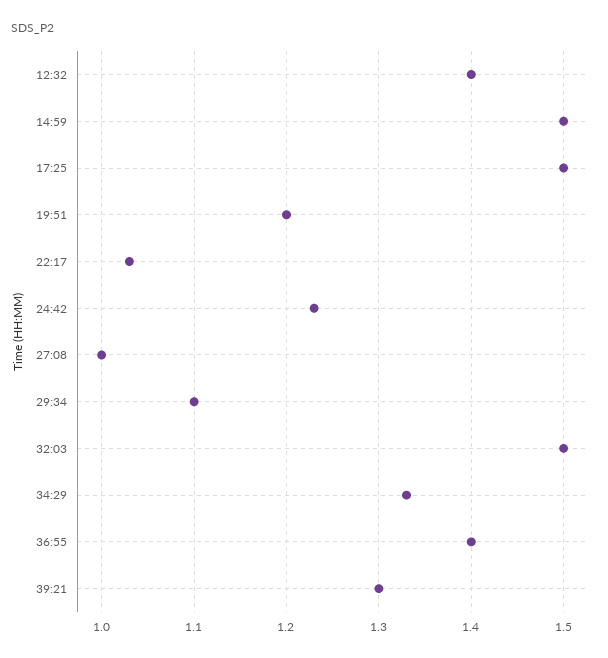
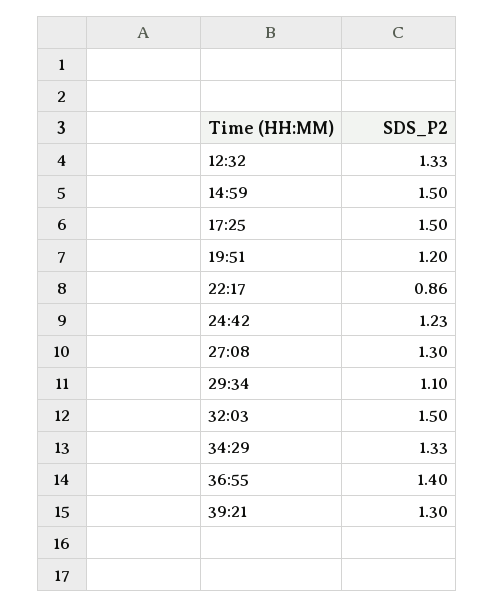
  {
-   "12:32": 1.4,
+   "12:32": 1.33,
    "14:59": 1.5,
    "17:25": 1.5,
    "19:51": 1.2,
-   "22:17": 1.03,
+   "22:17": 0.86,
    "24:42": 1.23,
-   "27:08": 1,
+   "27:08": 1.3,
    "29:34": 1.1,
    "32:03": 1.5,
    "34:29": 1.33,
    "36:55": 1.4,
    "39:21": 1.3
  }

